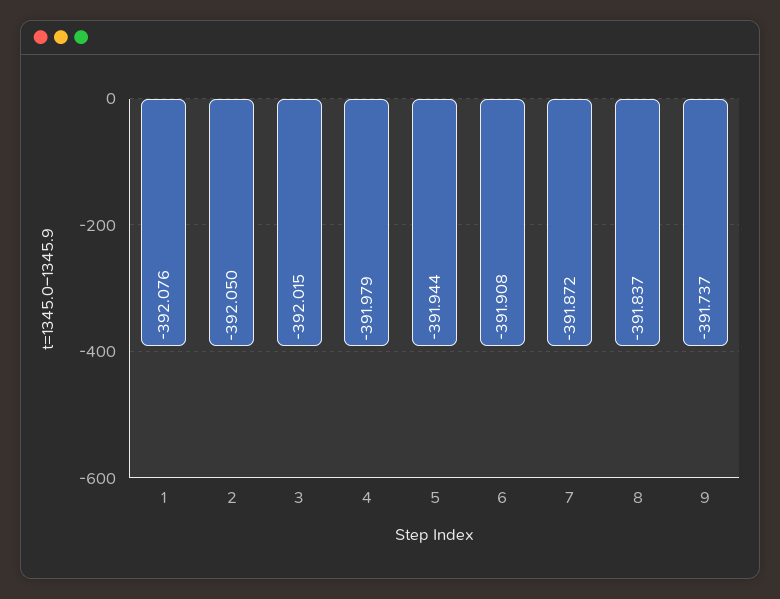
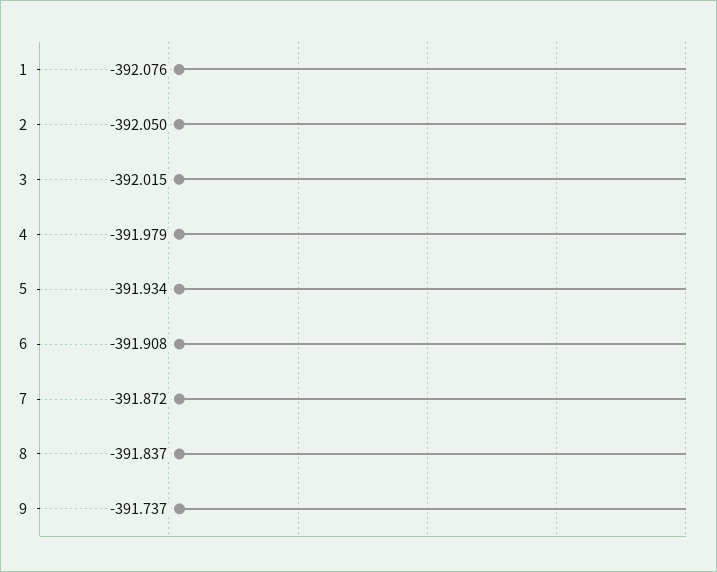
  {
    "1": -392.076,
    "2": -392.05,
    "3": -392.015,
    "4": -391.979,
-   "5": -391.944,
+   "5": -391.934,
    "6": -391.908,
    "7": -391.872,
    "8": -391.837,
    "9": -391.737
  }

